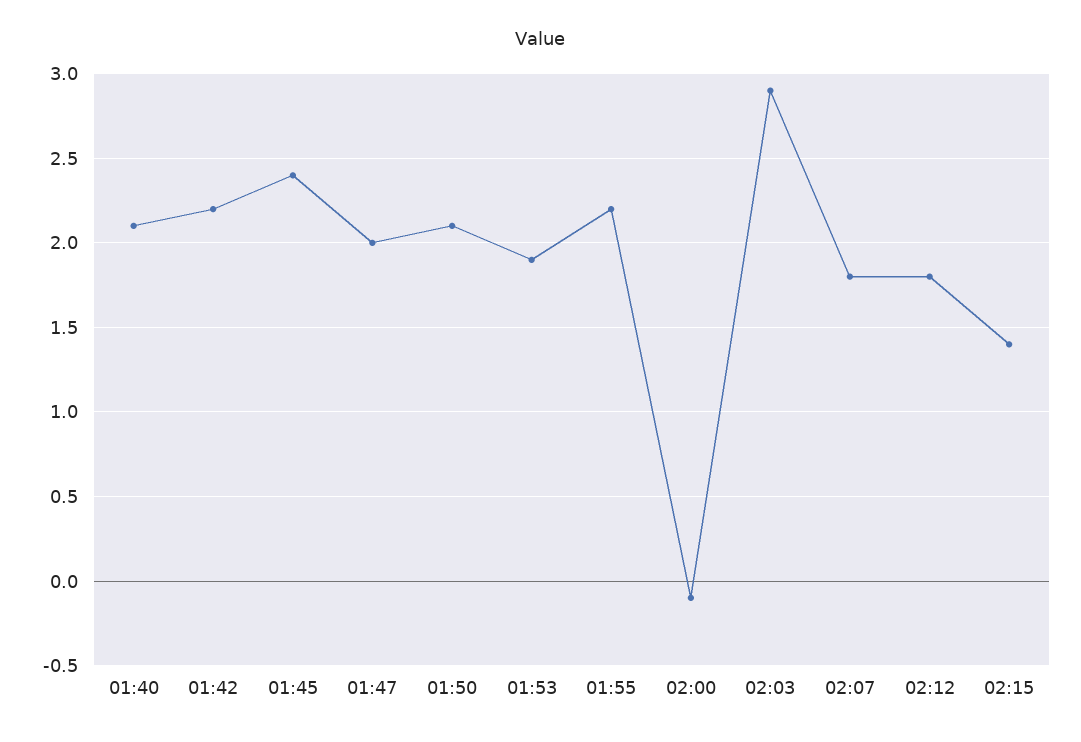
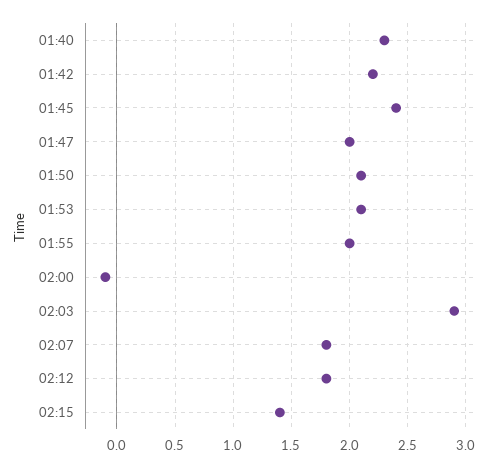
  {
-   "01:40": 2.1,
+   "01:40": 2.3,
    "01:42": 2.2,
    "01:45": 2.4,
    "01:47": 2,
    "01:50": 2.1,
-   "01:53": 1.9,
+   "01:53": 2.1,
-   "01:55": 2.2,
+   "01:55": 2,
    "02:00": -0.1,
    "02:03": 2.9,
    "02:07": 1.8,
    "02:12": 1.8,
    "02:15": 1.4
  }

